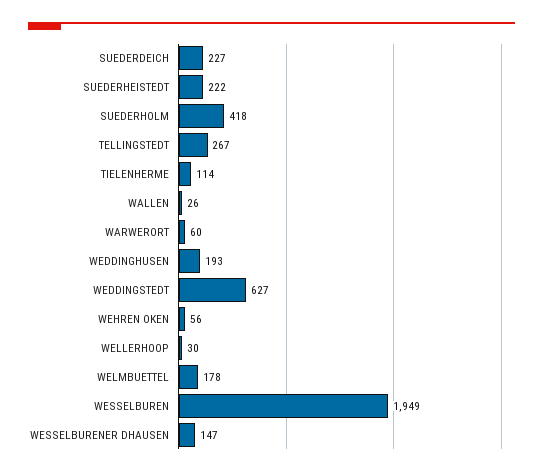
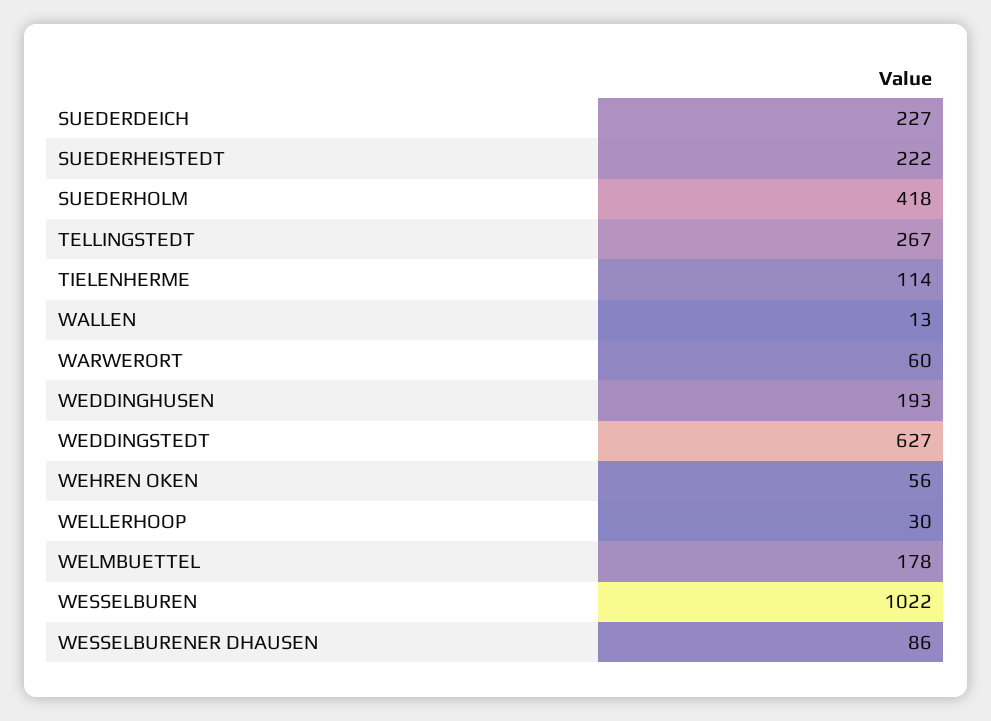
  {
    "SUEDERDEICH": 227,
    "SUEDERHEISTEDT": 222,
    "SUEDERHOLM": 418,
    "TELLINGSTEDT": 267,
    "TIELENHERME": 114,
-   "WALLEN": 26,
+   "WALLEN": 13,
    "WARWERORT": 60,
    "WEDDINGHUSEN": 193,
    "WEDDINGSTEDT": 627,
    "WEHREN OKEN": 56,
    "WELLERHOOP": 30,
    "WELMBUETTEL": 178,
-   "WESSELBUREN": 1949,
+   "WESSELBUREN": 1022,
-   "WESSELBURENER DHAUSEN": 147
+   "WESSELBURENER DHAUSEN": 86
  }

